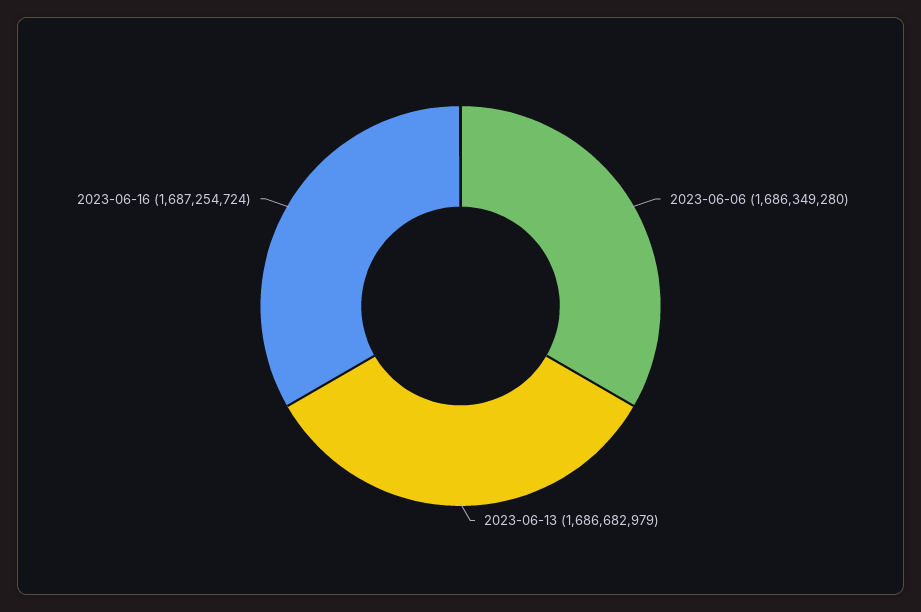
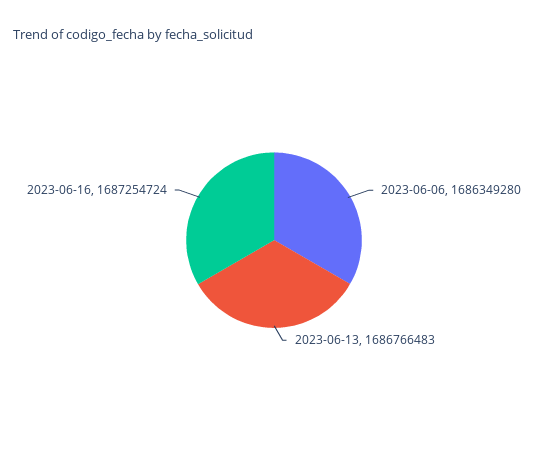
  {
    "2023-06-06": 1686349280,
-   "2023-06-13": 1686682979,
+   "2023-06-13": 1686766483,
    "2023-06-16": 1687254724
  }

